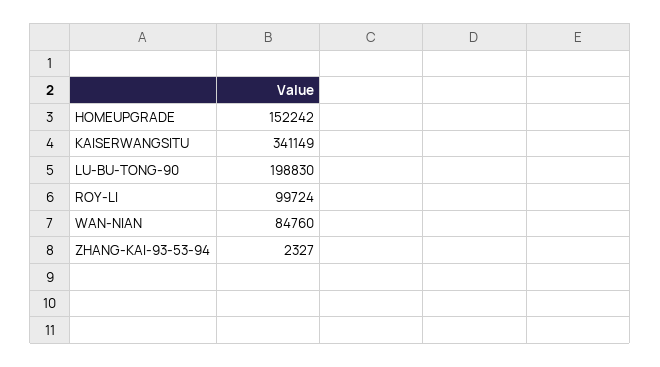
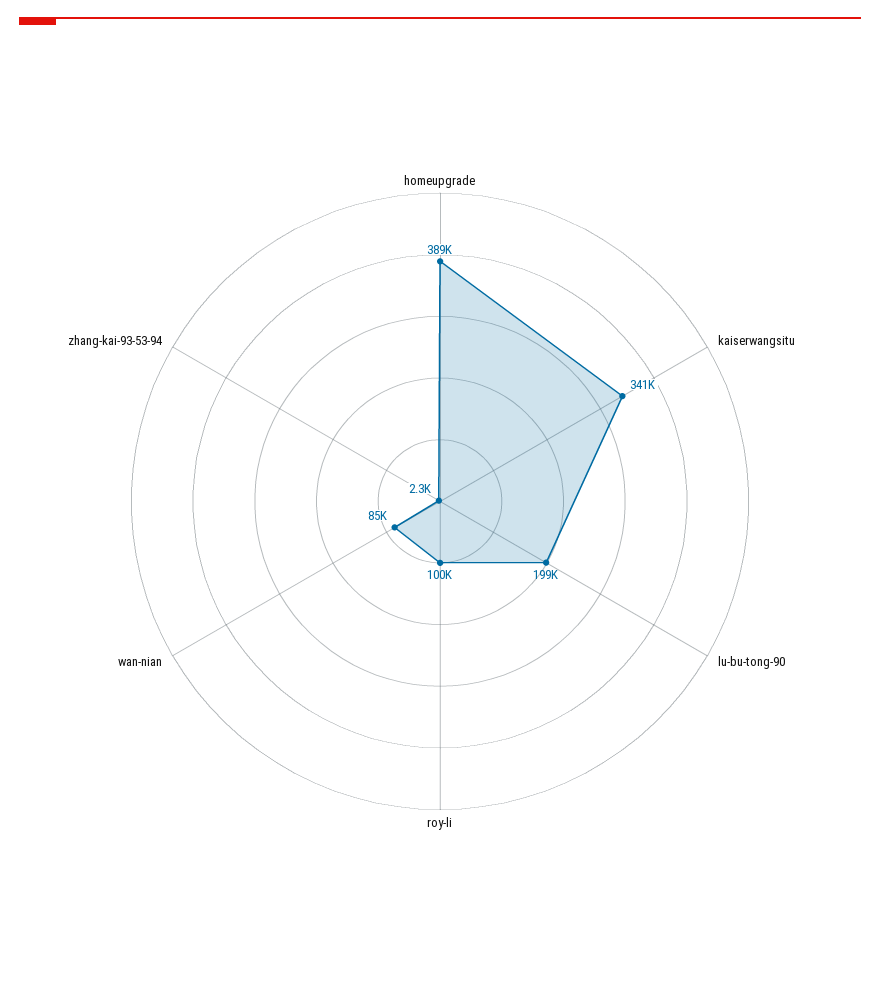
  {
-   "HOMEUPGRADE": 152242,
+   "HOMEUPGRADE": 389000,
    "KAISERWANGSITU": 341149,
    "LU-BU-TONG-90": 198830,
    "ROY-LI": 99724,
    "WAN-NIAN": 84760,
    "ZHANG-KAI-93-53-94": 2327
  }

